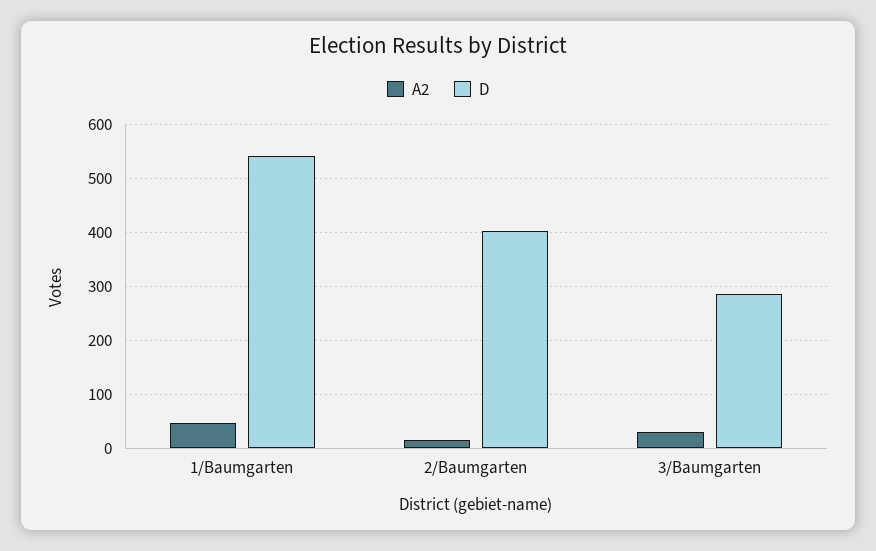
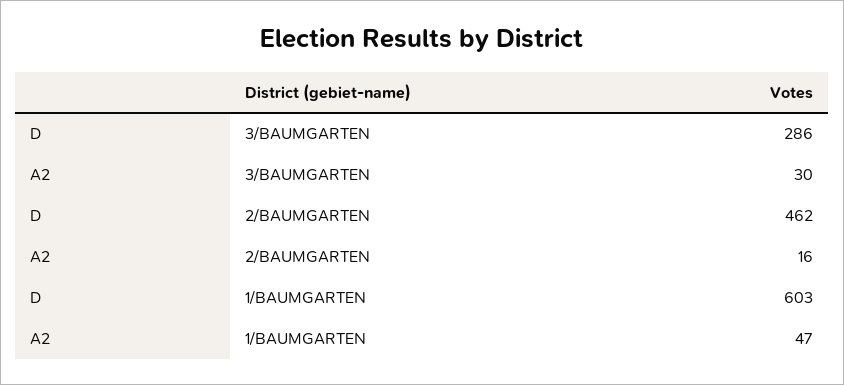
  {
    "A2": {
      "1/Baumgarten": 47,
      "2/Baumgarten": 16,
      "3/Baumgarten": 30
    },
    "D": {
-     "1/Baumgarten": 540,
+     "1/Baumgarten": 603,
-     "2/Baumgarten": 400,
+     "2/Baumgarten": 462,
      "3/Baumgarten": 286
    }
  }

